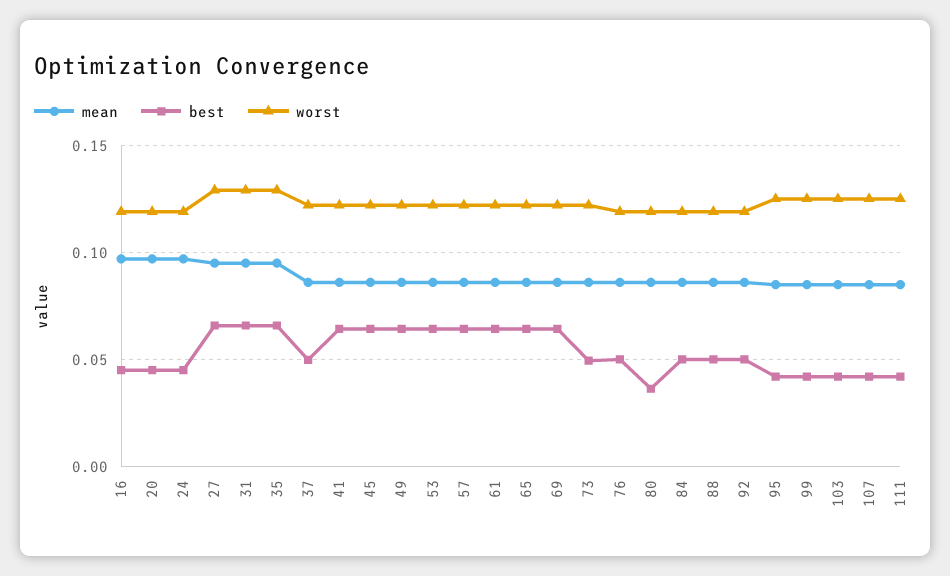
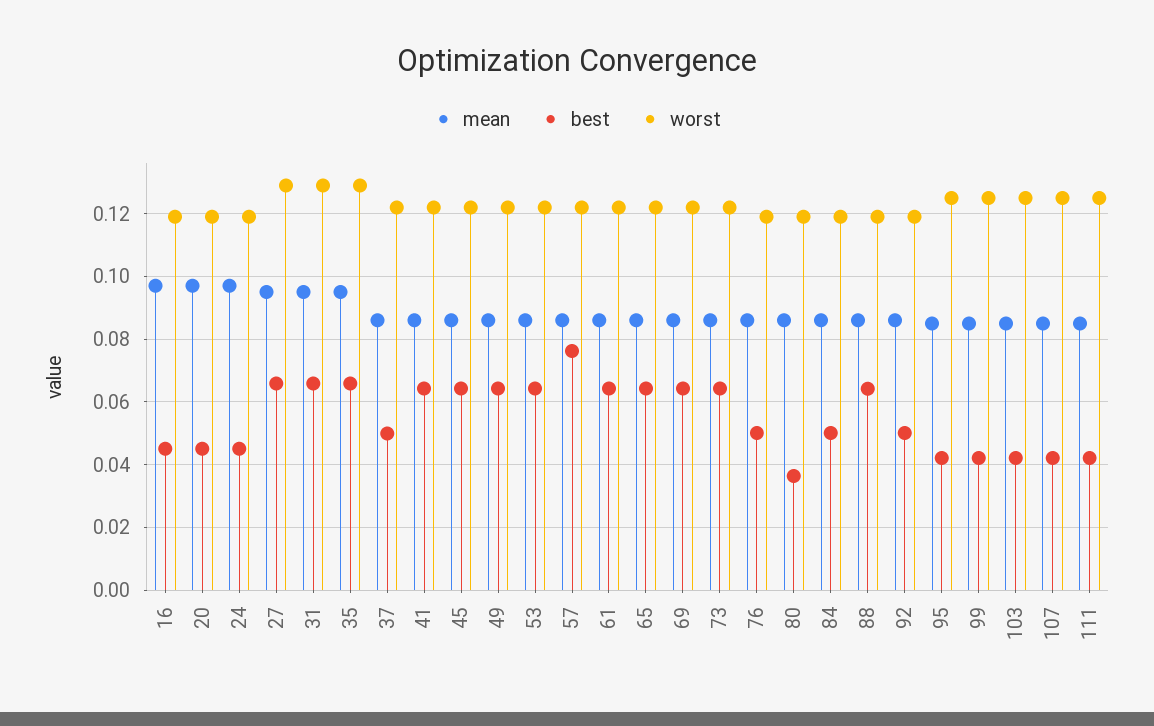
  {
    "mean": {
      "16": 0.098,
      "20": 0.098,
      "24": 0.098,
      "27": 0.096,
      "31": 0.096,
      "35": 0.096,
      "37": 0.086,
      "41": 0.086,
      "45": 0.086,
      "49": 0.086,
      "53": 0.086,
      "57": 0.086,
      "61": 0.086,
      "65": 0.086,
      "69": 0.086,
      "73": 0.086,
      "76": 0.086,
      "80": 0.086,
      "84": 0.086,
      "88": 0.086,
      "92": 0.086,
      "95": 0.086,
      "99": 0.086,
      "103": 0.086,
      "107": 0.086,
      "111": 0.086
    },
    "best": {
      "16": 0.046,
      "20": 0.046,
      "24": 0.046,
      "27": 0.066,
      "31": 0.066,
      "35": 0.066,
      "37": 0.05,
      "41": 0.064,
      "45": 0.064,
      "49": 0.064,
      "53": 0.064,
-     "57": 0.065,
+     "57": 0.076,
      "61": 0.064,
      "65": 0.064,
      "69": 0.064,
-     "73": 0.05,
+     "73": 0.064,
      "76": 0.05,
      "80": 0.036,
      "84": 0.05,
-     "88": 0.05,
+     "88": 0.064,
      "92": 0.05,
      "95": 0.042,
      "99": 0.042,
      "103": 0.042,
      "107": 0.042,
      "111": 0.042
    },
    "worst": {
      "16": 0.12,
      "20": 0.12,
      "24": 0.12,
      "27": 0.13,
      "31": 0.13,
      "35": 0.13,
      "37": 0.122,
      "41": 0.122,
      "45": 0.122,
      "49": 0.122,
      "53": 0.122,
      "57": 0.122,
      "61": 0.122,
      "65": 0.122,
      "69": 0.122,
      "73": 0.122,
      "76": 0.12,
      "80": 0.12,
      "84": 0.12,
      "88": 0.12,
      "92": 0.12,
      "95": 0.126,
      "99": 0.126,
      "103": 0.126,
      "107": 0.126,
      "111": 0.126
    }
  }

